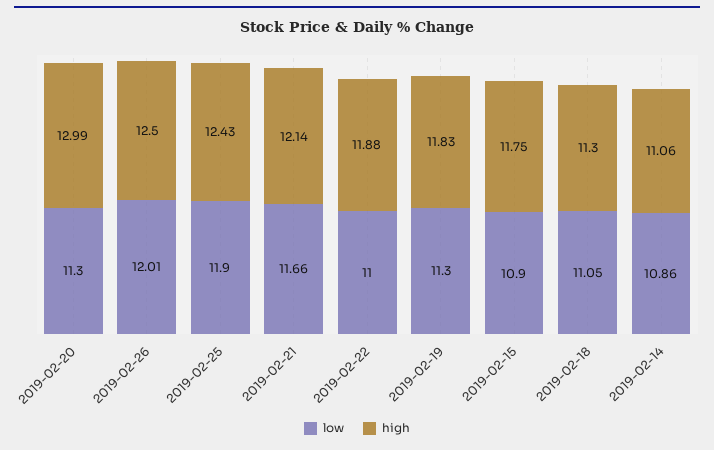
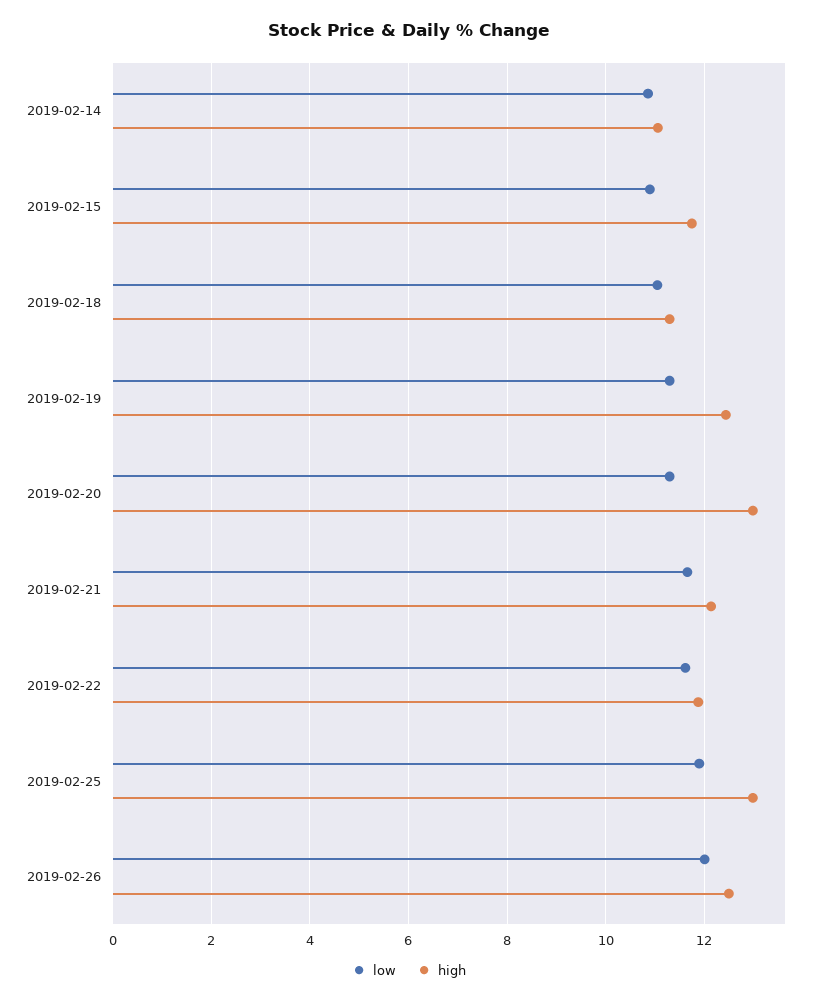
  {
    "low": {
      "2019-02-20": 11.3,
      "2019-02-26": 12.01,
      "2019-02-25": 11.9,
      "2019-02-21": 11.66,
-     "2019-02-22": 11,
+     "2019-02-22": 11.6,
      "2019-02-19": 11.3,
      "2019-02-15": 10.9,
      "2019-02-18": 11.05,
      "2019-02-14": 10.86
    },
    "high": {
      "2019-02-20": 12.99,
      "2019-02-26": 12.5,
-     "2019-02-25": 12.43,
+     "2019-02-25": 13,
      "2019-02-21": 12.14,
      "2019-02-22": 11.88,
-     "2019-02-19": 11.83,
+     "2019-02-19": 12.4,
      "2019-02-15": 11.75,
      "2019-02-18": 11.3,
      "2019-02-14": 11.06
    }
  }

